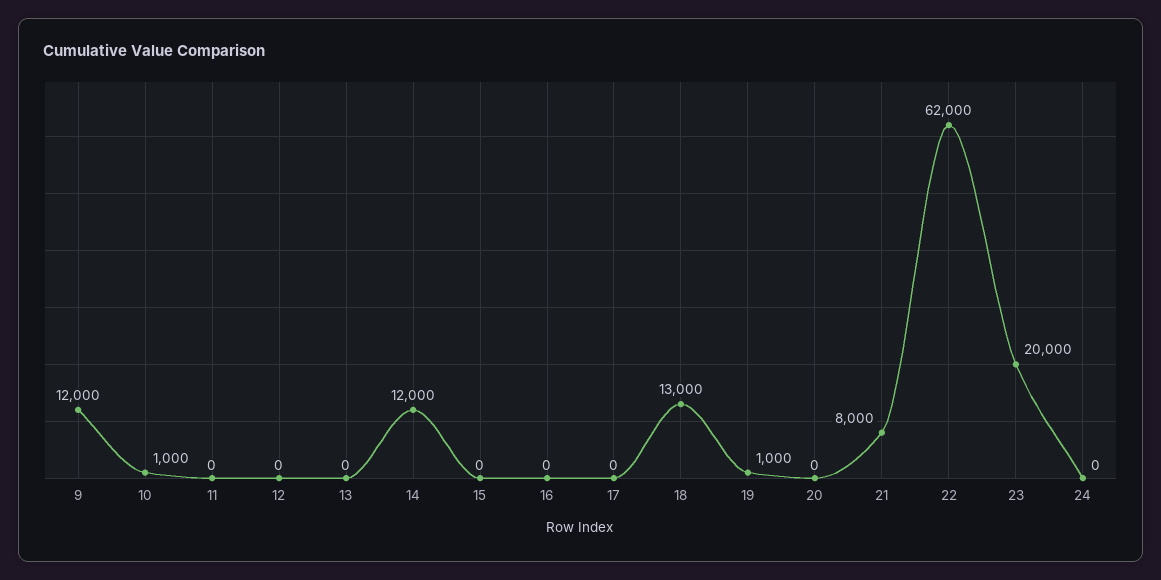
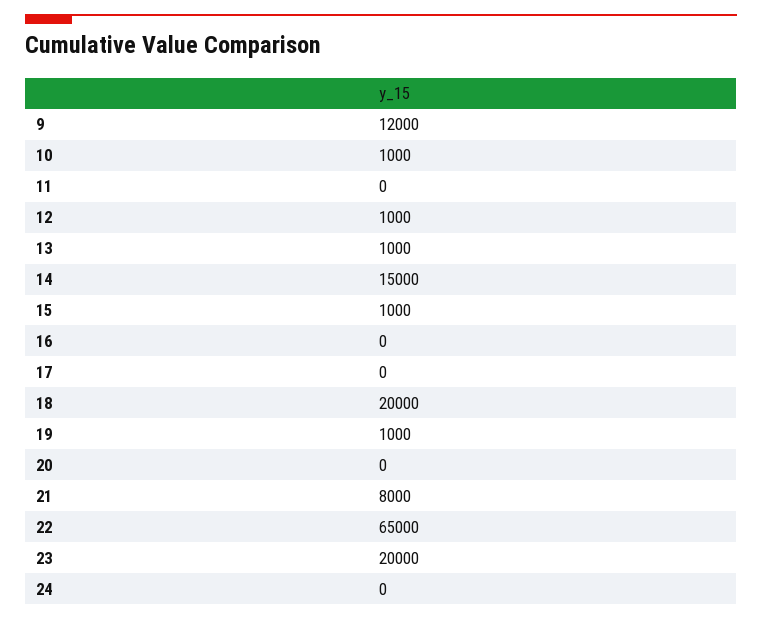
  {
    "9": 12000,
    "10": 1000,
    "11": 0,
-   "12": 0,
+   "12": 1000,
-   "13": 0,
+   "13": 1000,
-   "14": 12000,
+   "14": 15000,
-   "15": 0,
+   "15": 1000,
    "16": 0,
    "17": 0,
-   "18": 13000,
+   "18": 20000,
    "19": 1000,
    "20": 0,
    "21": 8000,
-   "22": 62000,
+   "22": 65000,
    "23": 20000,
    "24": 0
  }

